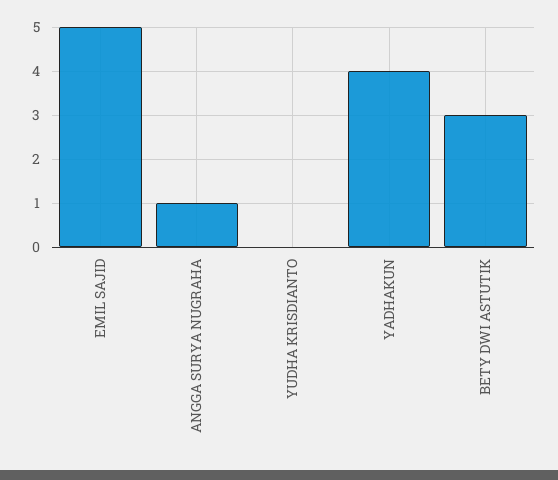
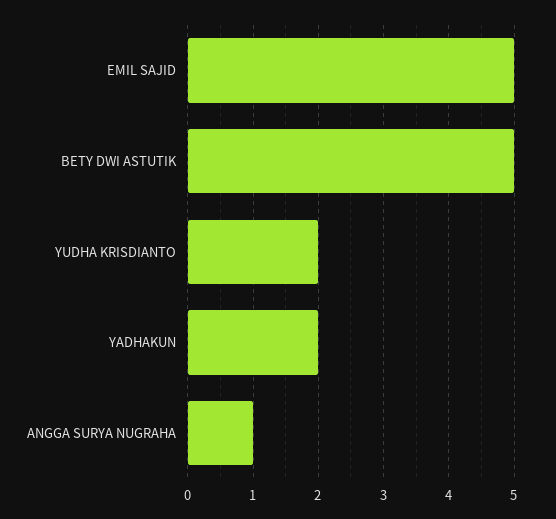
  {
    "EMIL SAJID": 5,
    "ANGGA SURYA NUGRAHA": 1,
-   "YUDHA KRISDIANTO": 0,
+   "YUDHA KRISDIANTO": 2,
-   "YADHAKUN": 4,
+   "YADHAKUN": 2,
-   "BETY DWI ASTUTIK": 3
+   "BETY DWI ASTUTIK": 5
  }

